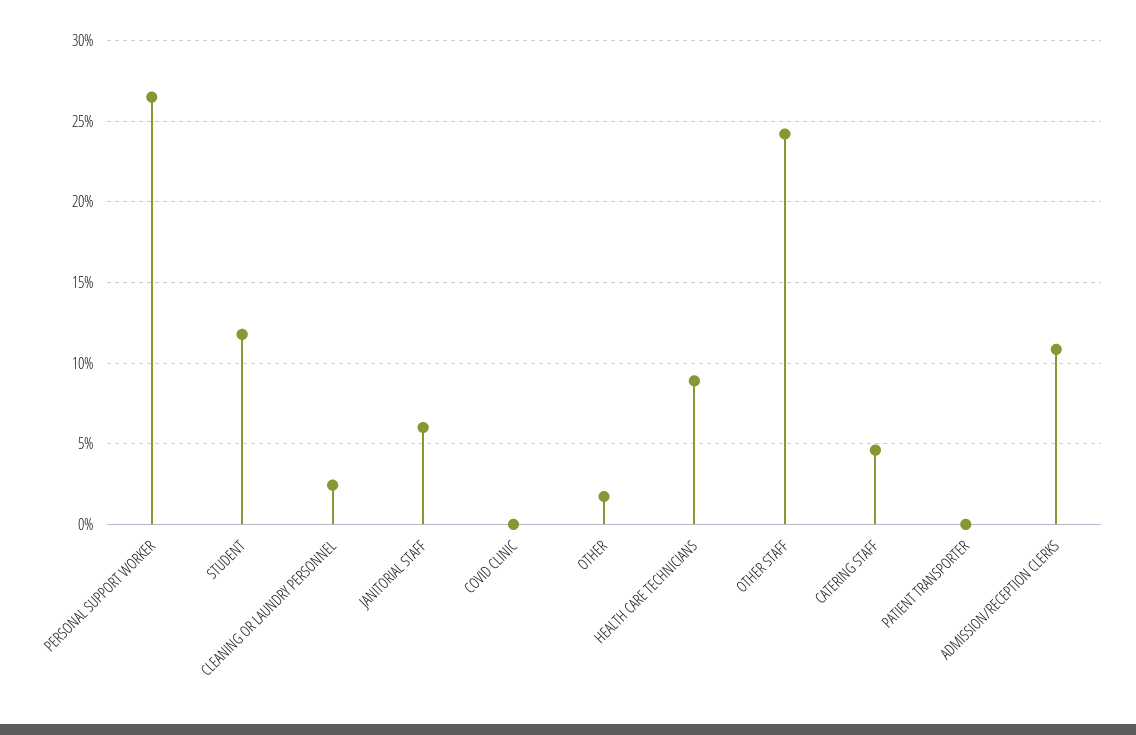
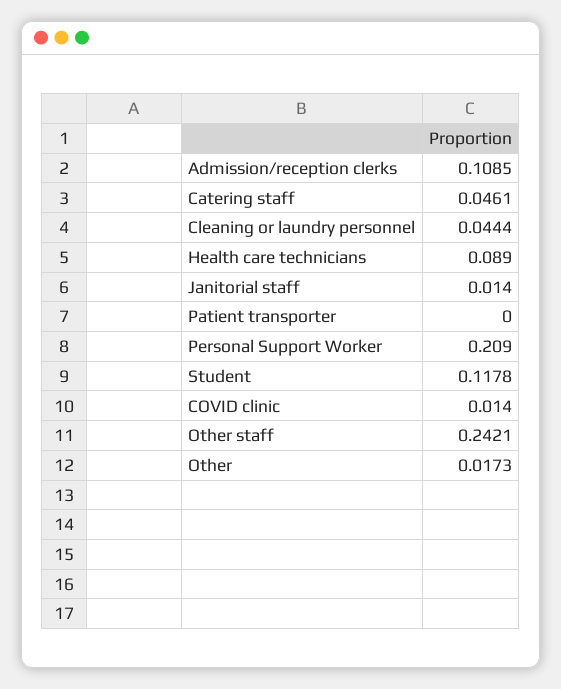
  {
-   "PERSONAL SUPPORT WORKER": 0.265,
+   "PERSONAL SUPPORT WORKER": 0.209,
    "STUDENT": 0.1178,
-   "CLEANING OR LAUNDRY PERSONNEL": 0.025,
+   "CLEANING OR LAUNDRY PERSONNEL": 0.0444,
-   "JANITORIAL STAFF": 0.06,
+   "JANITORIAL STAFF": 0.014,
-   "COVID CLINIC": 0,
+   "COVID CLINIC": 0.014,
    "OTHER": 0.0173,
    "HEALTH CARE TECHNICIANS": 0.089,
    "OTHER STAFF": 0.2421,
    "CATERING STAFF": 0.0461,
    "PATIENT TRANSPORTER": 0,
    "ADMISSION/RECEPTION CLERKS": 0.1085
  }

